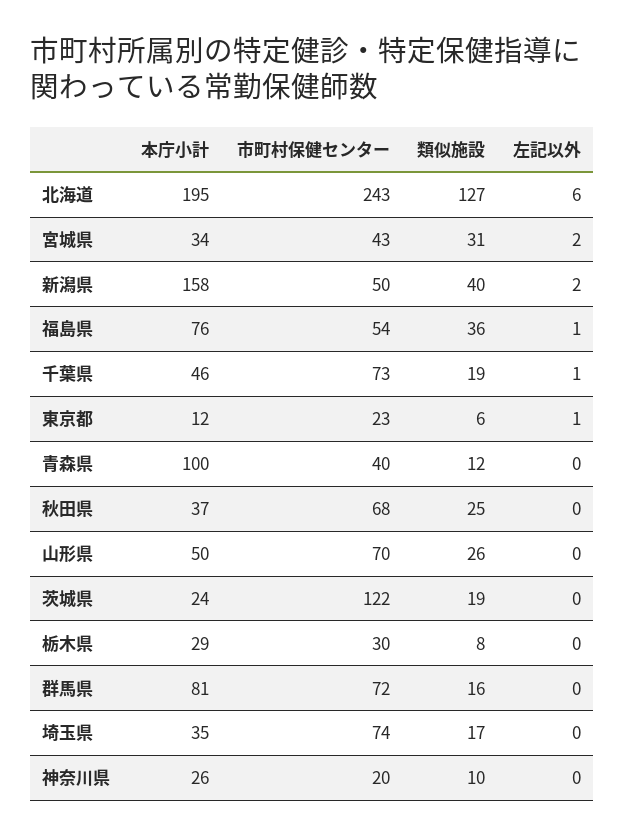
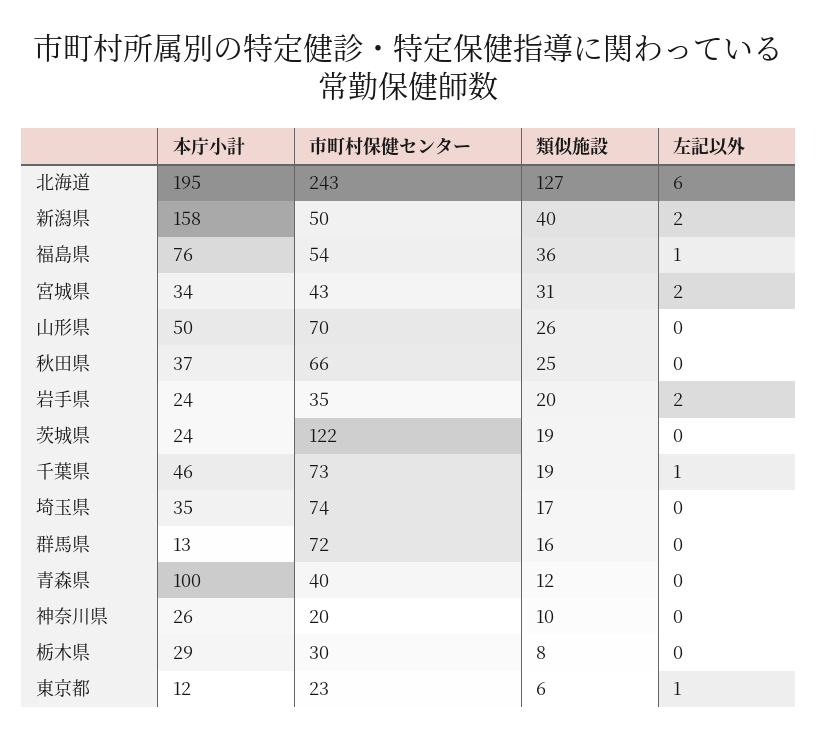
  {
    "本庁小計": {
      "北海道": 195,
      "宮城県": 34,
      "新潟県": 158,
      "福島県": 76,
      "千葉県": 46,
      "東京都": 12,
      "青森県": 100,
      "秋田県": 37,
      "山形県": 50,
      "茨城県": 24,
      "栃木県": 29,
-     "群馬県": 81,
+     "群馬県": 13,
      "埼玉県": 35,
-     "神奈川県": 26
+     "神奈川県": 26,
+     "岩手県": 24
    },
    "市町村保健センター": {
      "北海道": 243,
      "宮城県": 43,
      "新潟県": 50,
      "福島県": 54,
      "千葉県": 73,
      "東京都": 23,
      "青森県": 40,
-     "秋田県": 68,
+     "秋田県": 66,
      "山形県": 70,
      "茨城県": 122,
      "栃木県": 30,
      "群馬県": 72,
      "埼玉県": 74,
-     "神奈川県": 20
+     "神奈川県": 20,
+     "岩手県": 35
    },
    "類似施設": {
      "北海道": 127,
      "宮城県": 31,
      "新潟県": 40,
      "福島県": 36,
      "千葉県": 19,
      "東京都": 6,
      "青森県": 12,
      "秋田県": 25,
      "山形県": 26,
      "茨城県": 19,
      "栃木県": 8,
      "群馬県": 16,
      "埼玉県": 17,
-     "神奈川県": 10
+     "神奈川県": 10,
+     "岩手県": 20
    },
    "左記以外": {
      "北海道": 6,
      "宮城県": 2,
      "新潟県": 2,
      "福島県": 1,
      "千葉県": 1,
      "東京都": 1,
      "青森県": 0,
      "秋田県": 0,
      "山形県": 0,
      "茨城県": 0,
      "栃木県": 0,
      "群馬県": 0,
      "埼玉県": 0,
-     "神奈川県": 0
+     "神奈川県": 0,
+     "岩手県": 2
    }
  }

